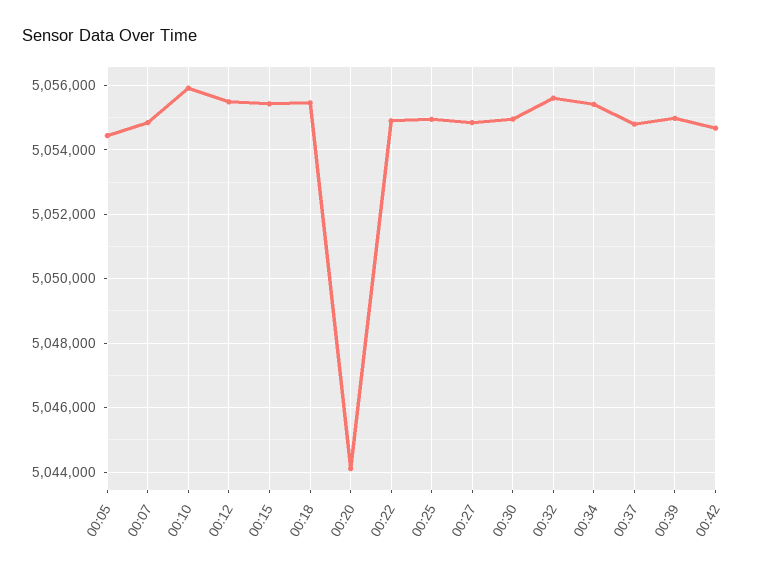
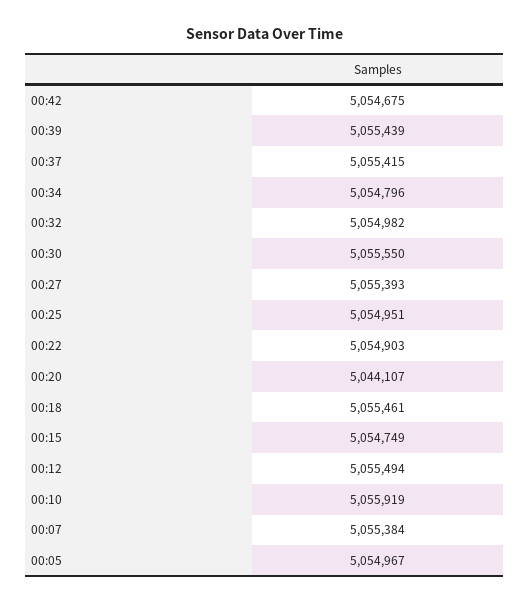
  {
-   "00:05": 5054400,
+   "00:05": 5054967,
-   "00:07": 5054800,
+   "00:07": 5055384,
    "00:10": 5055919,
    "00:12": 5055494,
-   "00:15": 5055400,
+   "00:15": 5054749,
    "00:18": 5055461,
    "00:20": 5044107,
    "00:22": 5054903,
    "00:25": 5054951,
-   "00:27": 5054800,
+   "00:27": 5055393,
-   "00:30": 5055000,
+   "00:30": 5055550,
-   "00:32": 5055600,
+   "00:32": 5054982,
-   "00:34": 5055400,
+   "00:34": 5054796,
-   "00:37": 5054800,
+   "00:37": 5055415,
-   "00:39": 5055000,
+   "00:39": 5055439,
    "00:42": 5054675
  }

